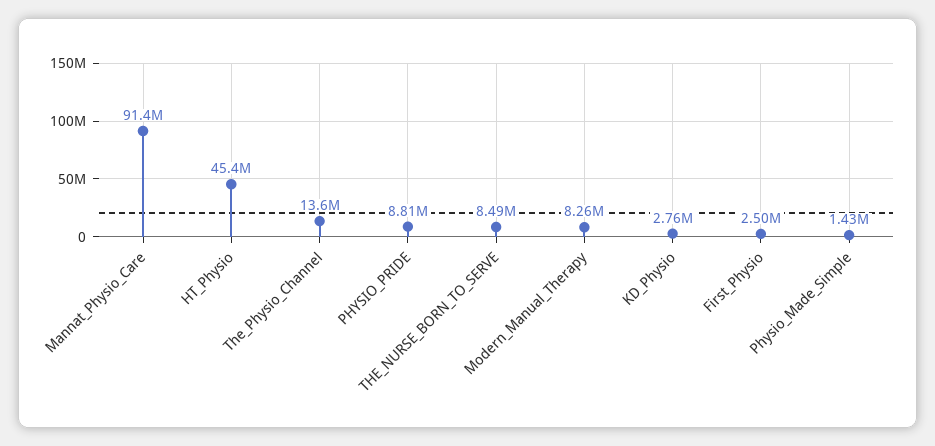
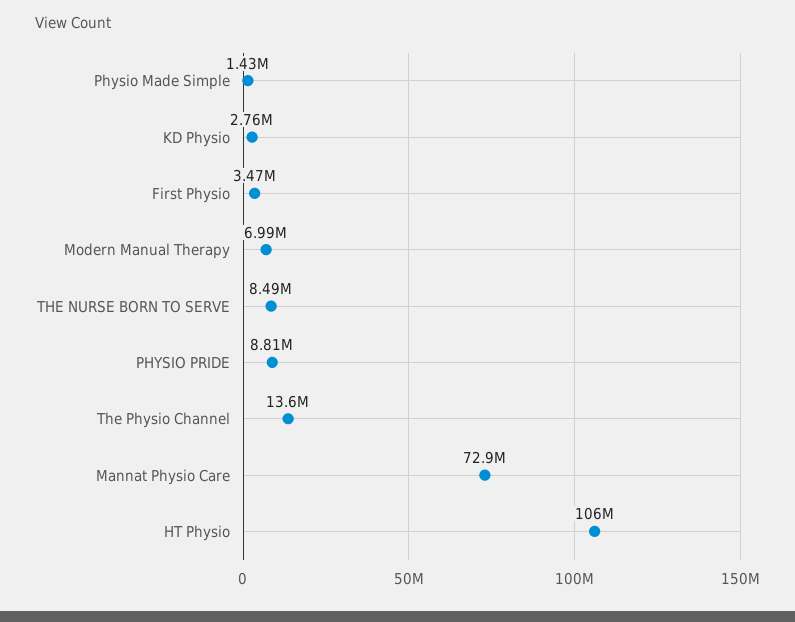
  {
-   "Mannat_Physio_Care": 91400000,
+   "Mannat_Physio_Care": 72900000,
-   "HT_Physio": 45400000,
+   "HT_Physio": 106000000,
    "The_Physio_Channel": 13600000,
    "PHYSIO_PRIDE": 8810000,
    "THE_NURSE_BORN_TO_SERVE": 8490000,
-   "Modern_Manual_Therapy": 8260000,
+   "Modern_Manual_Therapy": 6990000,
    "KD_Physio": 2760000,
-   "First_Physio": 2500000,
+   "First_Physio": 3470000,
    "Physio_Made_Simple": 1430000
  }

